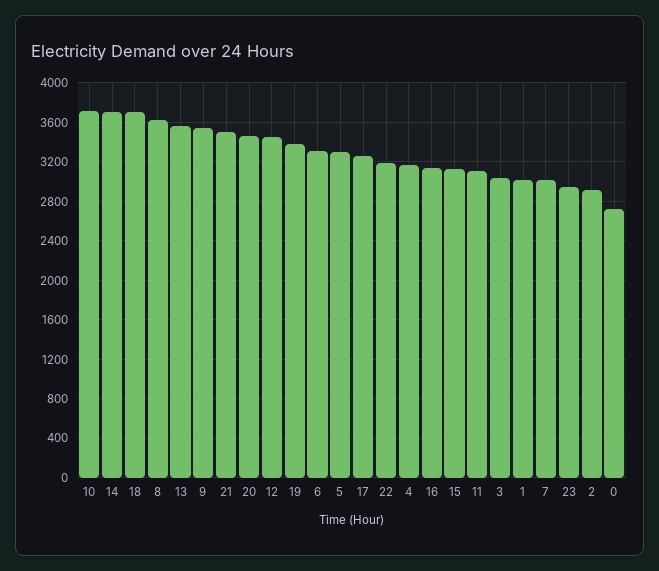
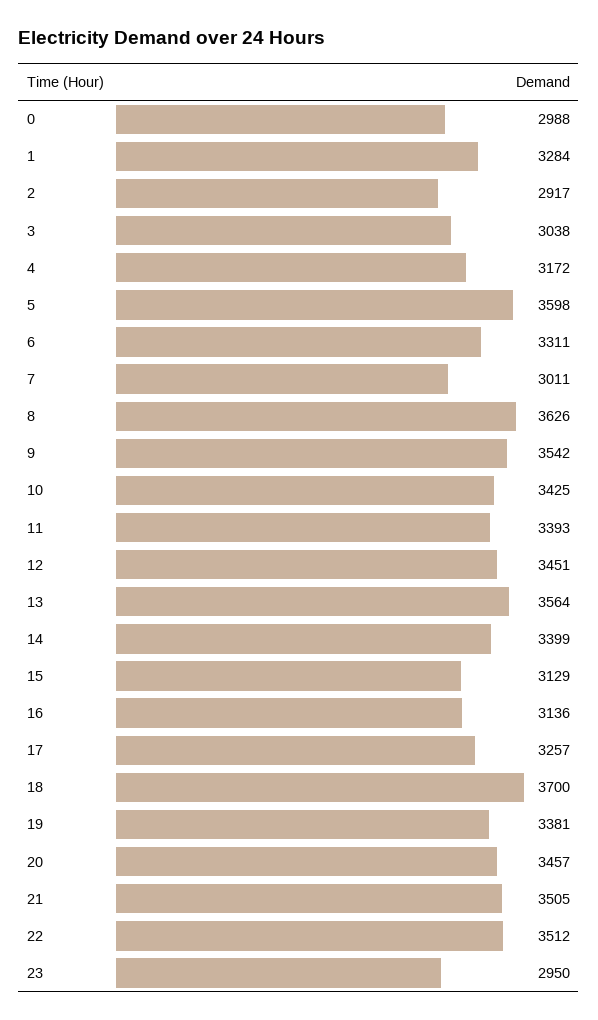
  {
-   "10": 3700,
+   "10": 3425,
-   "14": 3700,
+   "14": 3399,
    "18": 3700,
    "8": 3626,
    "13": 3564,
    "9": 3542,
    "21": 3505,
    "20": 3457,
    "12": 3451,
    "19": 3381,
    "6": 3311,
-   "5": 3300,
+   "5": 3598,
    "17": 3257,
-   "22": 3200,
+   "22": 3512,
    "4": 3172,
    "16": 3136,
    "15": 3129,
-   "11": 3100,
+   "11": 3393,
    "3": 3038,
-   "1": 3000,
+   "1": 3284,
    "7": 3011,
    "23": 2950,
    "2": 2917,
-   "0": 2700
+   "0": 2988
  }

